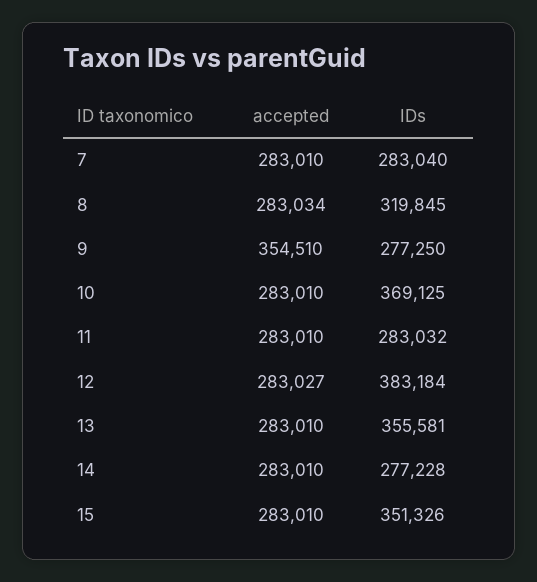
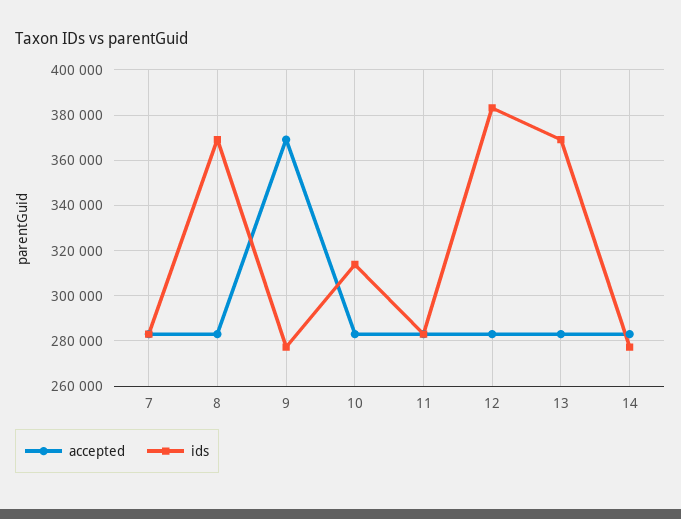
  {
    "accepted": {
      "7": 283010,
      "8": 283034,
-     "9": 354510,
+     "9": 370000,
      "10": 283010,
      "11": 283010,
      "12": 283027,
      "13": 283010,
-     "14": 283010,
+     "14": 283010
-     "15": 283010
    },
    "IDs": {
      "7": 283040,
-     "8": 319845,
+     "8": 370000,
      "9": 277250,
-     "10": 369125,
+     "10": 315000,
      "11": 283032,
      "12": 383184,
-     "13": 355581,
+     "13": 370000,
-     "14": 277228,
+     "14": 277228
-     "15": 351326
    }
  }

